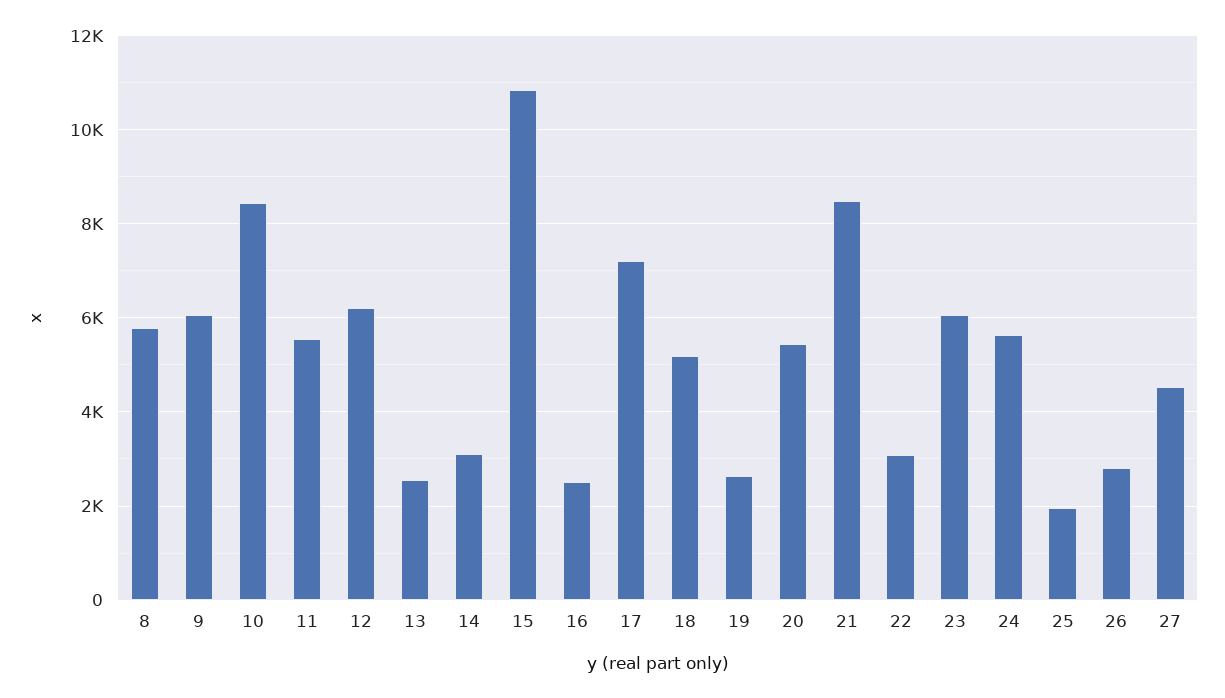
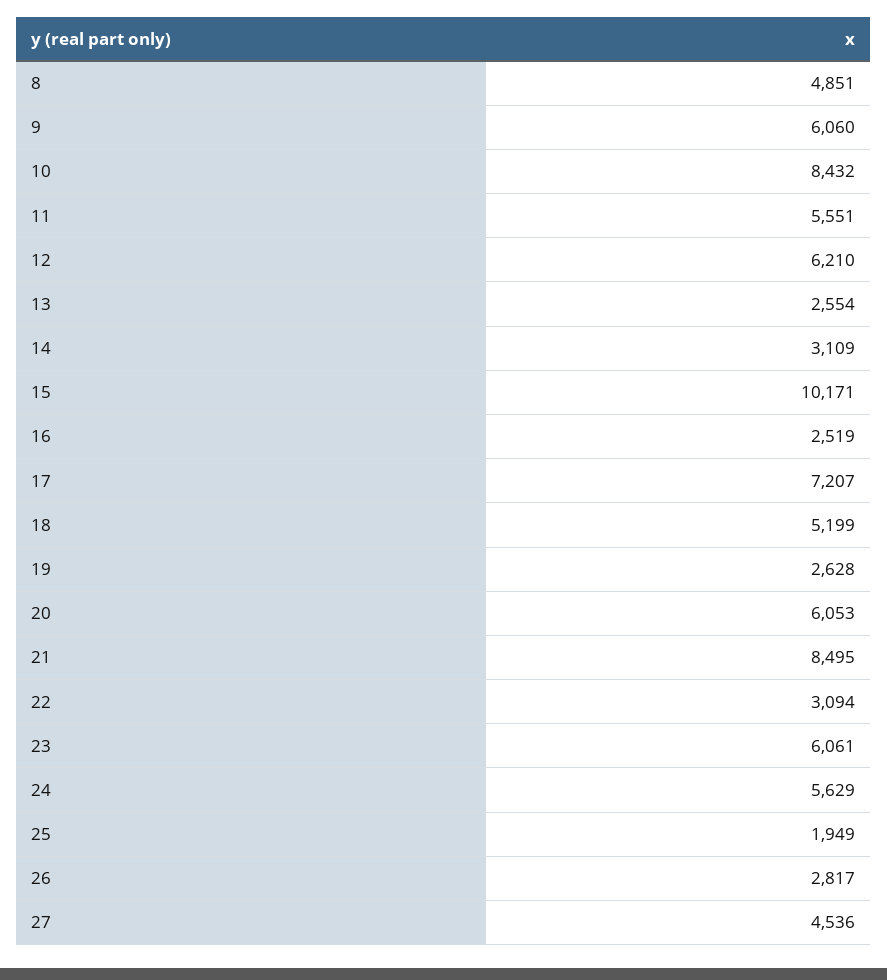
  {
-   "8": 5800,
+   "8": 4851,
    "9": 6060,
    "10": 8432,
    "11": 5551,
    "12": 6210,
    "13": 2554,
    "14": 3109,
-   "15": 10800,
+   "15": 10171,
    "16": 2519,
    "17": 7207,
    "18": 5199,
    "19": 2628,
-   "20": 5400,
+   "20": 6053,
    "21": 8495,
    "22": 3094,
    "23": 6061,
    "24": 5629,
    "25": 1949,
    "26": 2817,
    "27": 4536
  }

